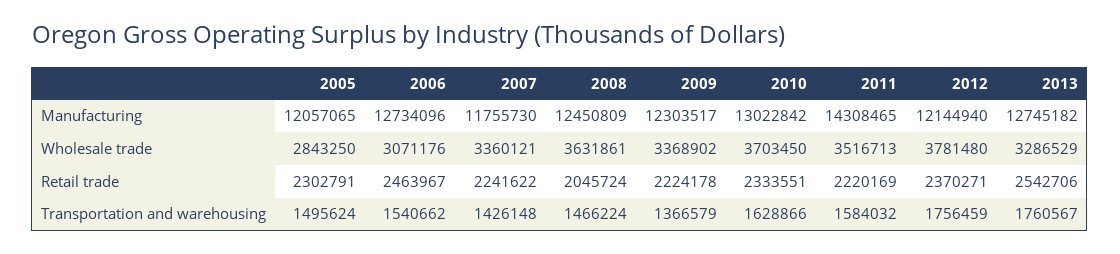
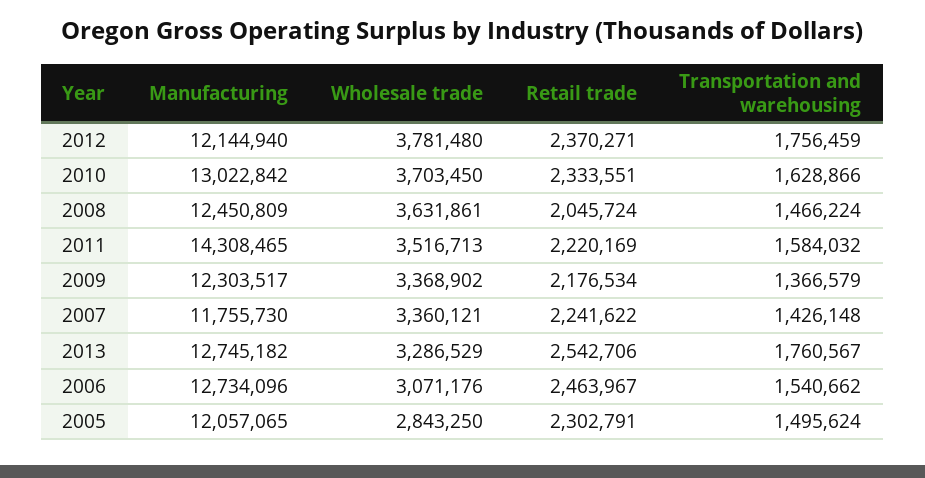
  {
    "2005": {
      "Manufacturing": 12057065,
      "Wholesale trade": 2843250,
      "Retail trade": 2302791,
      "Transportation and warehousing": 1495624
    },
    "2006": {
      "Manufacturing": 12734096,
      "Wholesale trade": 3071176,
      "Retail trade": 2463967,
      "Transportation and warehousing": 1540662
    },
    "2007": {
      "Manufacturing": 11755730,
      "Wholesale trade": 3360121,
      "Retail trade": 2241622,
      "Transportation and warehousing": 1426148
    },
    "2008": {
      "Manufacturing": 12450809,
      "Wholesale trade": 3631861,
      "Retail trade": 2045724,
      "Transportation and warehousing": 1466224
    },
    "2009": {
      "Manufacturing": 12303517,
      "Wholesale trade": 3368902,
-     "Retail trade": 2224178,
+     "Retail trade": 2176534,
      "Transportation and warehousing": 1366579
    },
    "2010": {
      "Manufacturing": 13022842,
      "Wholesale trade": 3703450,
      "Retail trade": 2333551,
      "Transportation and warehousing": 1628866
    },
    "2011": {
      "Manufacturing": 14308465,
      "Wholesale trade": 3516713,
      "Retail trade": 2220169,
      "Transportation and warehousing": 1584032
    },
    "2012": {
      "Manufacturing": 12144940,
      "Wholesale trade": 3781480,
      "Retail trade": 2370271,
      "Transportation and warehousing": 1756459
    },
    "2013": {
      "Manufacturing": 12745182,
      "Wholesale trade": 3286529,
      "Retail trade": 2542706,
      "Transportation and warehousing": 1760567
    }
  }

